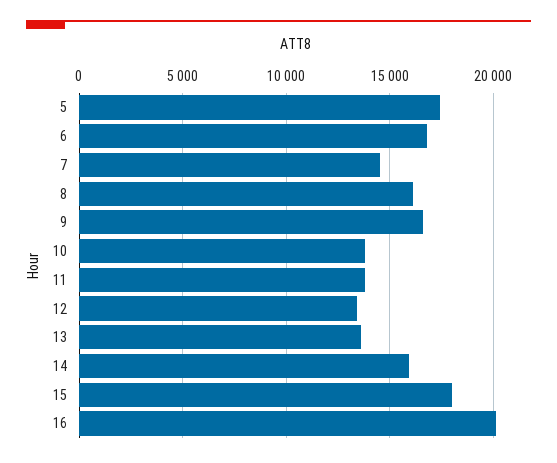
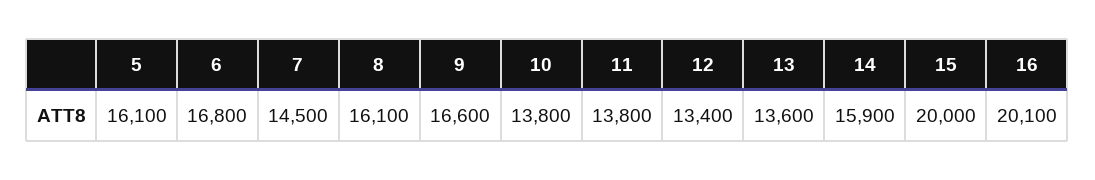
  {
-   "5": 17500,
+   "5": 16100,
    "6": 16800,
    "7": 14500,
    "8": 16100,
    "9": 16600,
    "10": 13800,
    "11": 13800,
    "12": 13400,
    "13": 13600,
    "14": 15900,
-   "15": 18000,
+   "15": 20000,
    "16": 20100
  }

